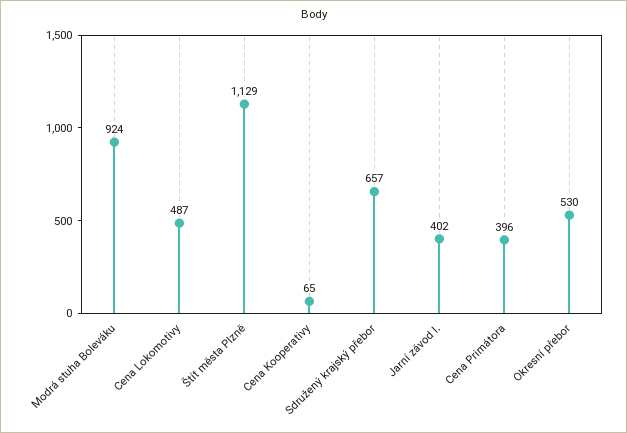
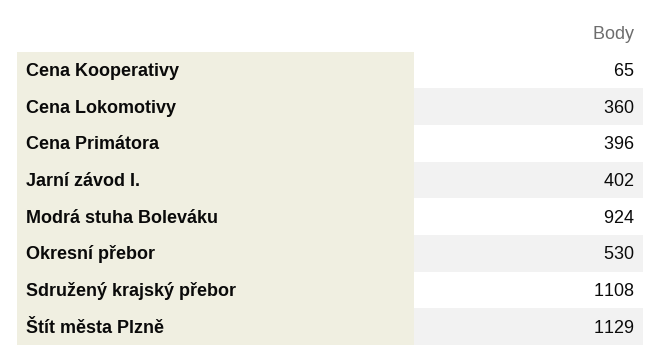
  {
    "Modrá stuha Boleváku": 924,
-   "Cena Lokomotivy": 487,
+   "Cena Lokomotivy": 360,
    "Štít města Plzně": 1129,
    "Cena Kooperativy": 65,
-   "Sdružený krajský přebor": 657,
+   "Sdružený krajský přebor": 1108,
    "Jarní závod I.": 402,
    "Cena Primátora": 396,
    "Okresní přebor": 530
  }

